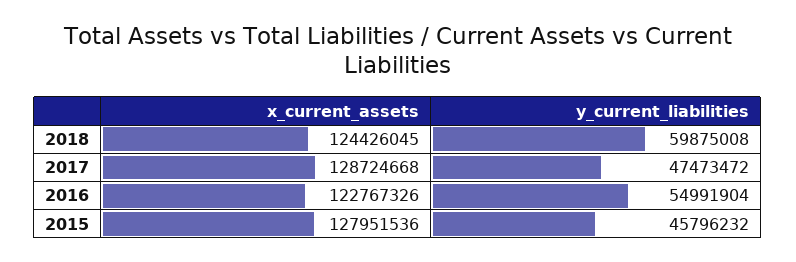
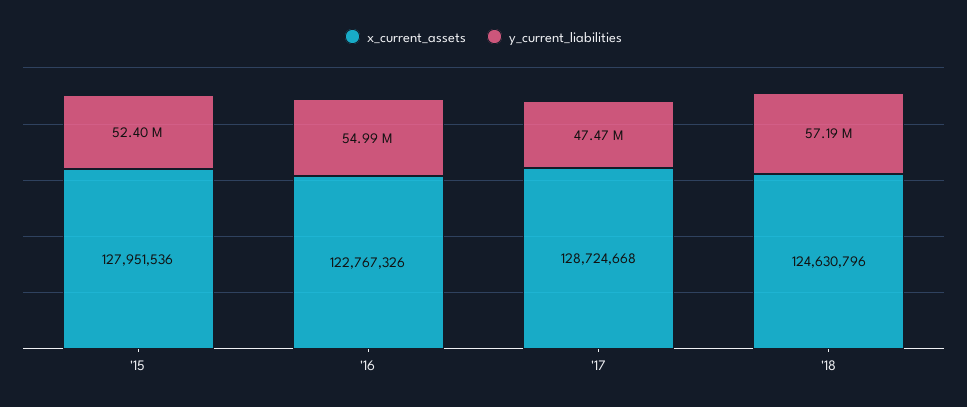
  {
    "x_current_assets": {
-     "2018": 124426045,
+     "2018": 124630796,
      "2017": 128724668,
      "2016": 122767326,
      "2015": 127951536
    },
    "y_current_liabilities": {
-     "2018": 59875008,
+     "2018": 57190000,
      "2017": 47473472,
      "2016": 54991904,
-     "2015": 45796232
+     "2015": 52400000
    }
  }

